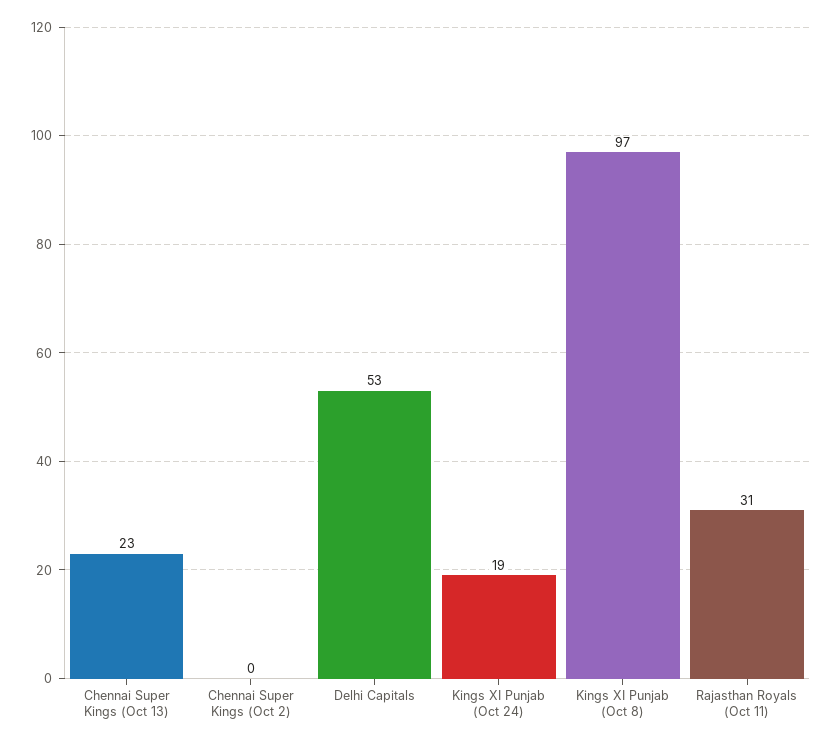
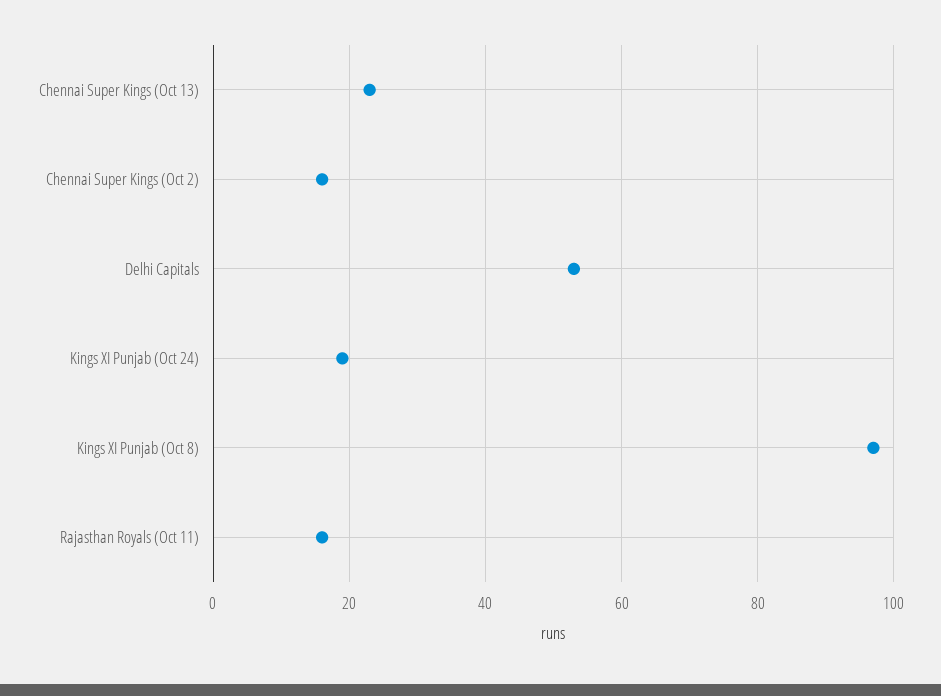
  {
    "Chennai Super Kings (Oct 13)": 23,
-   "Chennai Super Kings (Oct 2)": 0,
+   "Chennai Super Kings (Oct 2)": 15,
    "Delhi Capitals": 53,
    "Kings XI Punjab (Oct 24)": 19,
    "Kings XI Punjab (Oct 8)": 97,
-   "Rajasthan Royals (Oct 11)": 31
+   "Rajasthan Royals (Oct 11)": 15
  }

